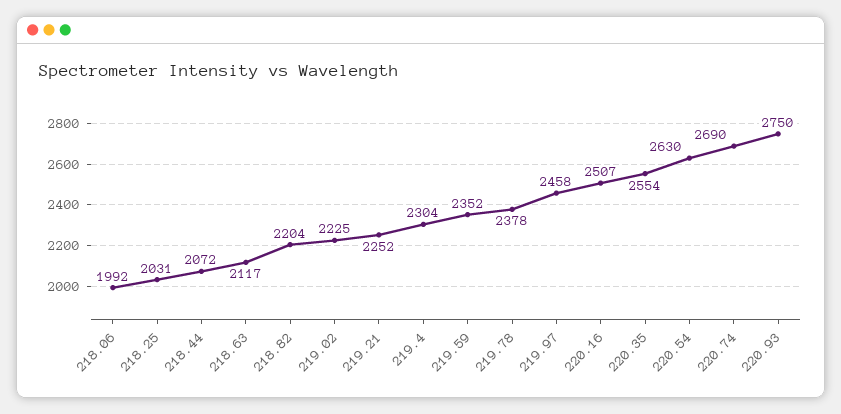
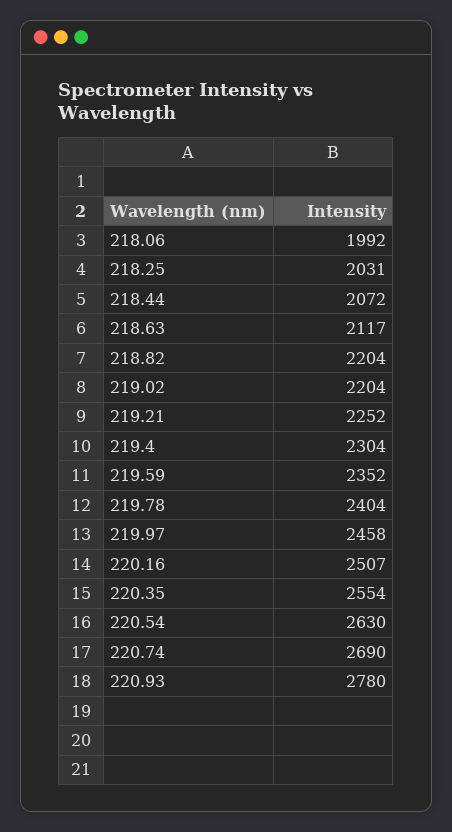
  {
    "218.06": 1992,
    "218.25": 2031,
    "218.44": 2072,
    "218.63": 2117,
    "218.82": 2204,
-   "219.02": 2225,
+   "219.02": 2204,
    "219.21": 2252,
    "219.4": 2304,
    "219.59": 2352,
-   "219.78": 2378,
+   "219.78": 2404,
    "219.97": 2458,
    "220.16": 2507,
    "220.35": 2554,
    "220.54": 2630,
    "220.74": 2690,
-   "220.93": 2750
+   "220.93": 2780
  }

